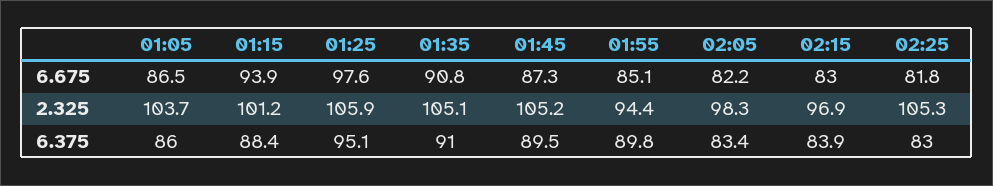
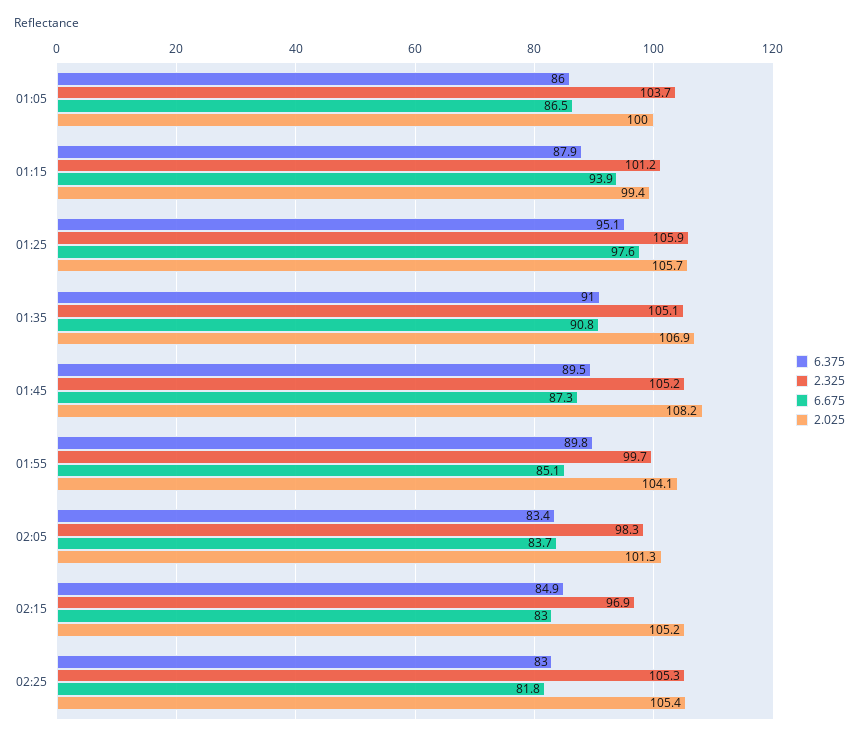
  {
    "6.675": {
      "01:05": 86.5,
      "01:15": 93.9,
      "01:25": 97.6,
      "01:35": 90.8,
      "01:45": 87.3,
      "01:55": 85.1,
-     "02:05": 82.2,
+     "02:05": 83.7,
      "02:15": 83,
      "02:25": 81.8
    },
    "2.325": {
      "01:05": 103.7,
      "01:15": 101.2,
      "01:25": 105.9,
      "01:35": 105.1,
      "01:45": 105.2,
-     "01:55": 94.4,
+     "01:55": 99.7,
      "02:05": 98.3,
      "02:15": 96.9,
      "02:25": 105.3
    },
    "6.375": {
      "01:05": 86,
-     "01:15": 88.4,
+     "01:15": 87.9,
      "01:25": 95.1,
      "01:35": 91,
      "01:45": 89.5,
      "01:55": 89.8,
      "02:05": 83.4,
-     "02:15": 83.9,
+     "02:15": 84.9,
      "02:25": 83
-   }
+   },
+   "2.025": {
+     "01:05": 100,
+     "01:15": 99.4,
+     "01:25": 105.7,
+     "01:35": 106.9,
+     "01:45": 108.2,
+     "01:55": 104.1,
+     "02:05": 101.3,
+     "02:15": 105.2,
+     "02:25": 105.4
+   }
  }

